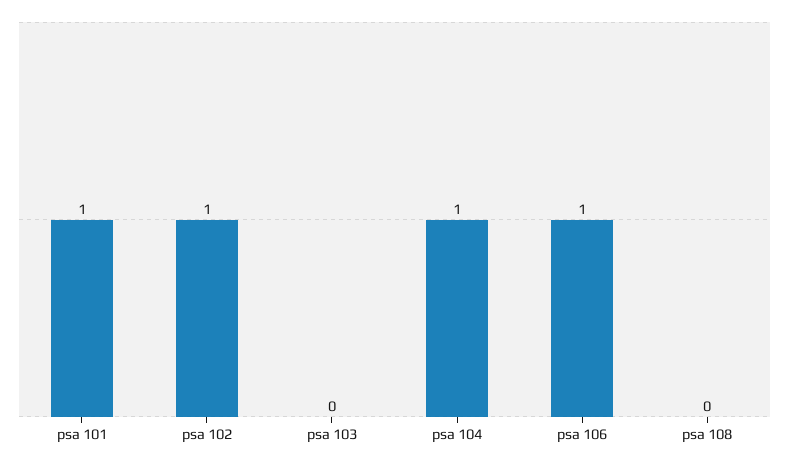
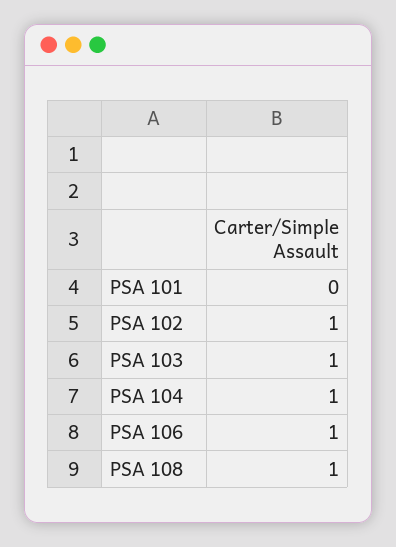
  {
-   "psa 101": 1,
+   "psa 101": 0,
    "psa 102": 1,
-   "psa 103": 0,
+   "psa 103": 1,
    "psa 104": 1,
    "psa 106": 1,
-   "psa 108": 0
+   "psa 108": 1
  }

